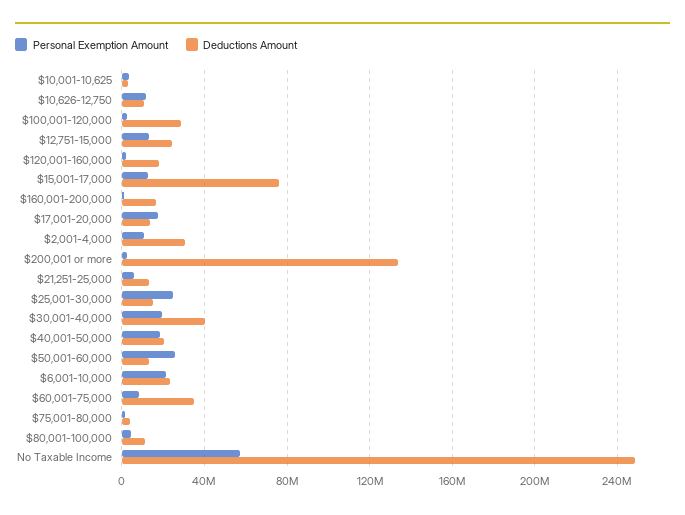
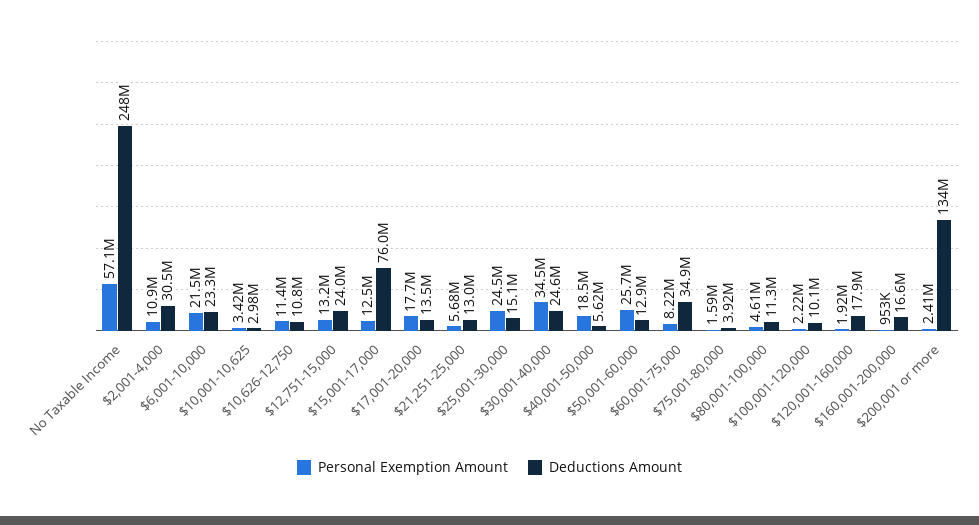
  {
    "Personal Exemption Amount": {
      "$10,001-10,625": 3420000,
      "$10,626-12,750": 11400000,
      "$100,001-120,000": 2220000,
      "$12,751-15,000": 13200000,
      "$120,001-160,000": 1920000,
      "$15,001-17,000": 12500000,
      "$160,001-200,000": 953000,
      "$17,001-20,000": 17700000,
      "$2,001-4,000": 10900000,
      "$200,001 or more": 2410000,
      "$21,251-25,000": 5680000,
      "$25,001-30,000": 24500000,
-     "$30,001-40,000": 20000000,
+     "$30,001-40,000": 34500000,
      "$40,001-50,000": 18500000,
      "$50,001-60,000": 25700000,
      "$6,001-10,000": 21500000,
      "$60,001-75,000": 8220000,
      "$75,001-80,000": 1590000,
      "$80,001-100,000": 4610000,
      "No Taxable Income": 57100000
    },
    "Deductions Amount": {
      "$10,001-10,625": 2980000,
      "$10,626-12,750": 10800000,
-     "$100,001-120,000": 30000000,
+     "$100,001-120,000": 10100000,
      "$12,751-15,000": 24000000,
      "$120,001-160,000": 17900000,
      "$15,001-17,000": 76000000,
      "$160,001-200,000": 16600000,
      "$17,001-20,000": 13500000,
      "$2,001-4,000": 30500000,
      "$200,001 or more": 134000000,
      "$21,251-25,000": 13000000,
      "$25,001-30,000": 15100000,
-     "$30,001-40,000": 40000000,
+     "$30,001-40,000": 24600000,
-     "$40,001-50,000": 20000000,
+     "$40,001-50,000": 5620000,
      "$50,001-60,000": 12900000,
      "$6,001-10,000": 23300000,
      "$60,001-75,000": 34900000,
      "$75,001-80,000": 3920000,
      "$80,001-100,000": 11300000,
      "No Taxable Income": 248000000
    }
  }

